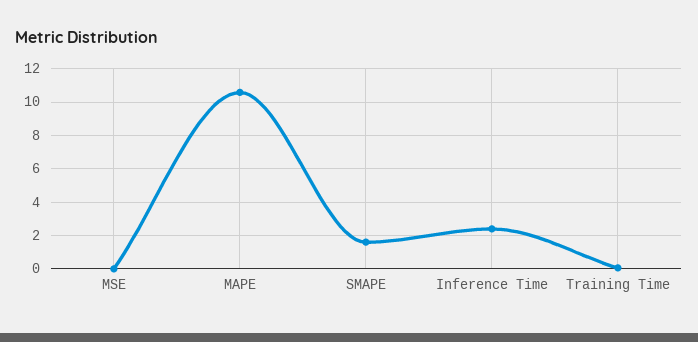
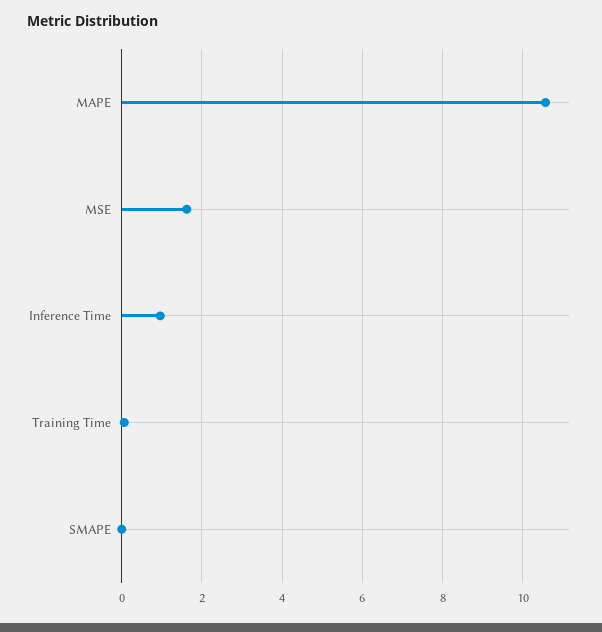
  {
-   "MSE": 0,
+   "MSE": 1.6,
    "MAPE": 10.6,
-   "SMAPE": 1.5,
+   "SMAPE": 0,
-   "Inference Time": 2.5,
+   "Inference Time": 1,
    "Training Time": 0
  }

